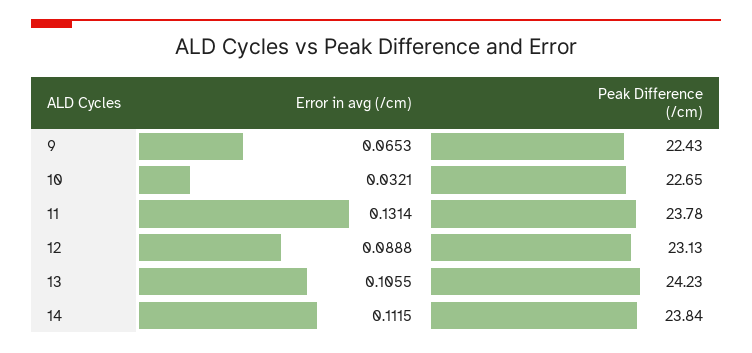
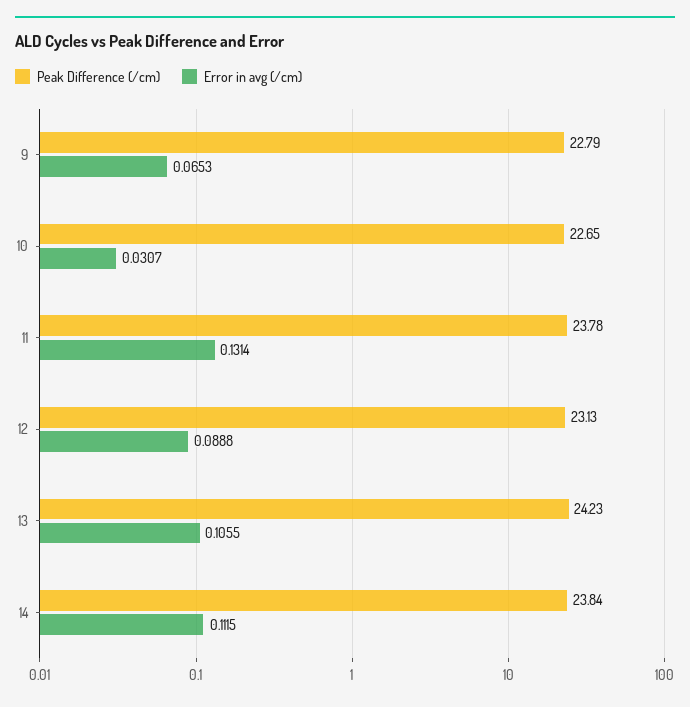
  {
    "Error in avg (/cm)": {
      "9": 0.0653,
-     "10": 0.0321,
+     "10": 0.0307,
      "11": 0.1314,
      "12": 0.0888,
      "13": 0.1055,
      "14": 0.1115
    },
    "Peak Difference (/cm)": {
-     "9": 22.43,
+     "9": 22.79,
      "10": 22.65,
      "11": 23.78,
      "12": 23.13,
      "13": 24.23,
      "14": 23.84
    }
  }

